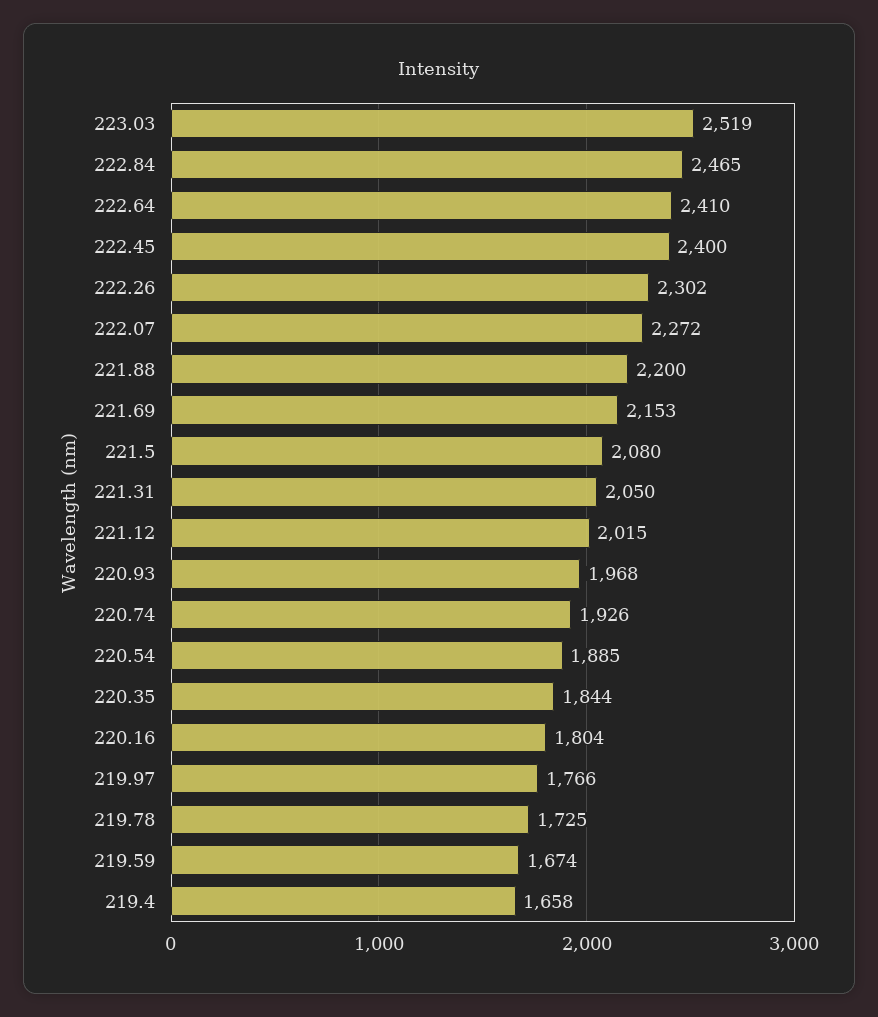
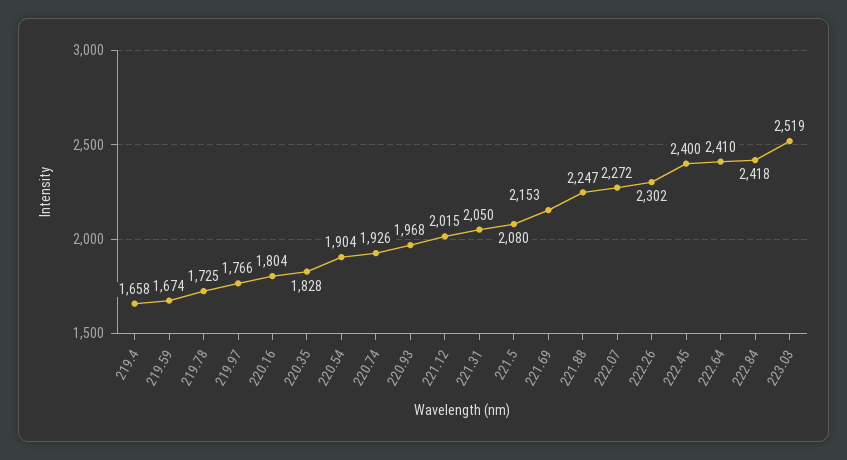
  {
    "223.03": 2519,
-   "222.84": 2465,
+   "222.84": 2418,
    "222.64": 2410,
    "222.45": 2400,
    "222.26": 2302,
    "222.07": 2272,
-   "221.88": 2200,
+   "221.88": 2247,
    "221.69": 2153,
    "221.5": 2080,
    "221.31": 2050,
    "221.12": 2015,
    "220.93": 1968,
    "220.74": 1926,
-   "220.54": 1885,
+   "220.54": 1904,
-   "220.35": 1844,
+   "220.35": 1828,
    "220.16": 1804,
    "219.97": 1766,
    "219.78": 1725,
    "219.59": 1674,
    "219.4": 1658
  }

